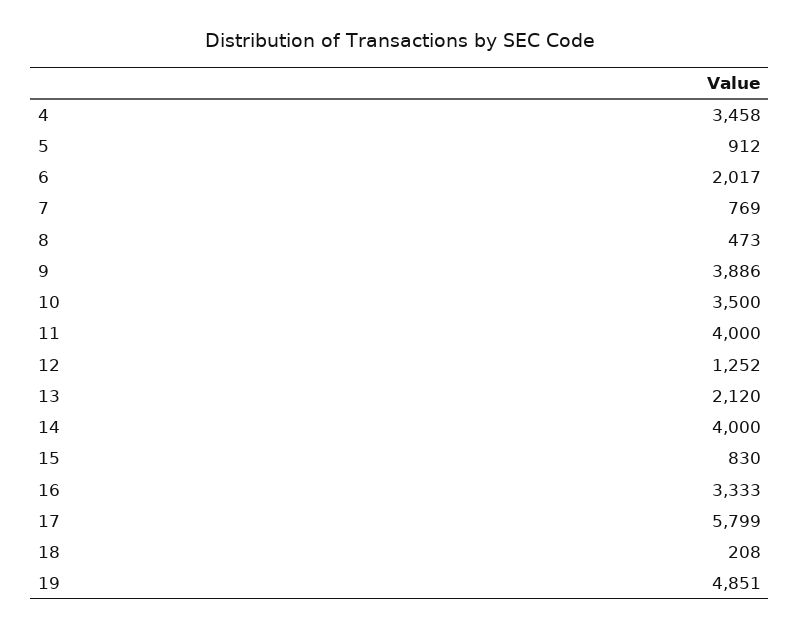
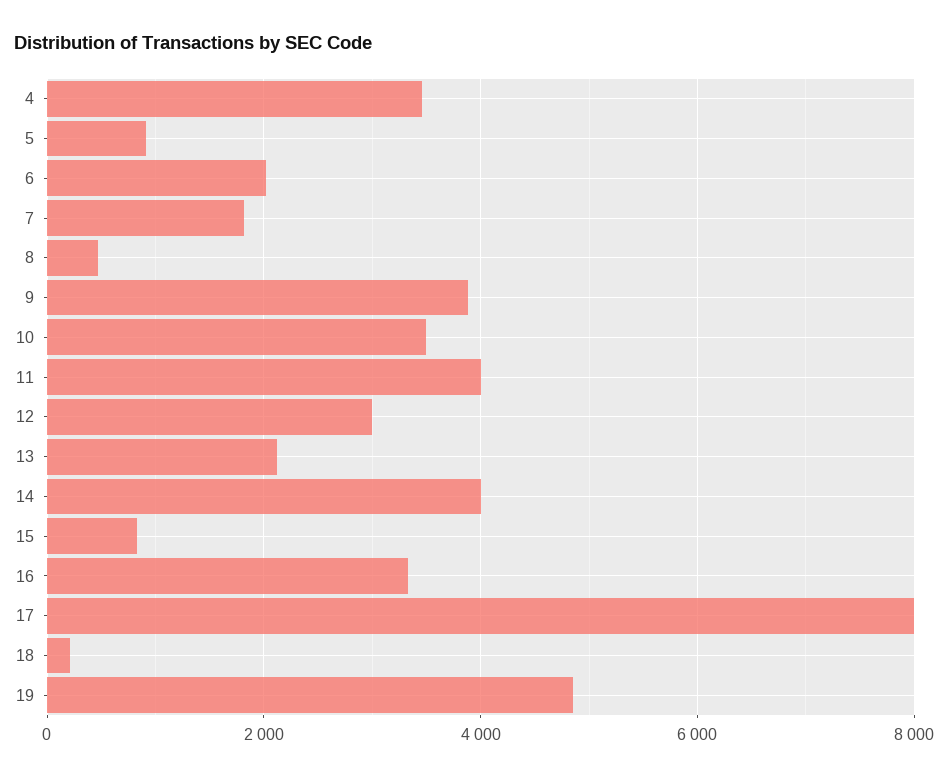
  {
    "4": 3458,
    "5": 912,
    "6": 2017,
-   "7": 769,
+   "7": 1800,
    "8": 473,
    "9": 3886,
    "10": 3500,
    "11": 4000,
-   "12": 1252,
+   "12": 3000,
    "13": 2120,
    "14": 4000,
    "15": 830,
    "16": 3333,
-   "17": 5799,
+   "17": 8000,
    "18": 208,
    "19": 4851
  }

